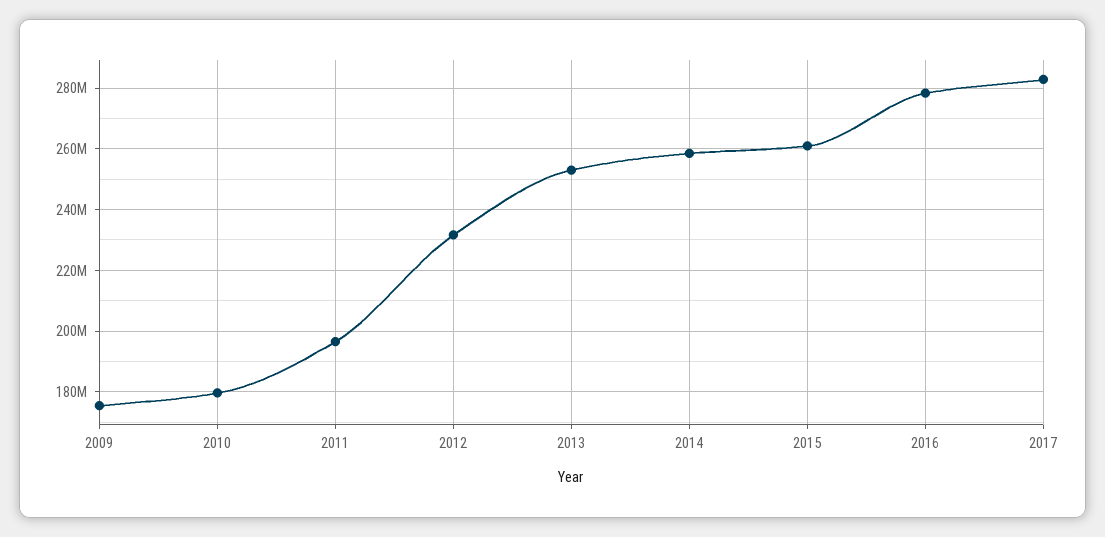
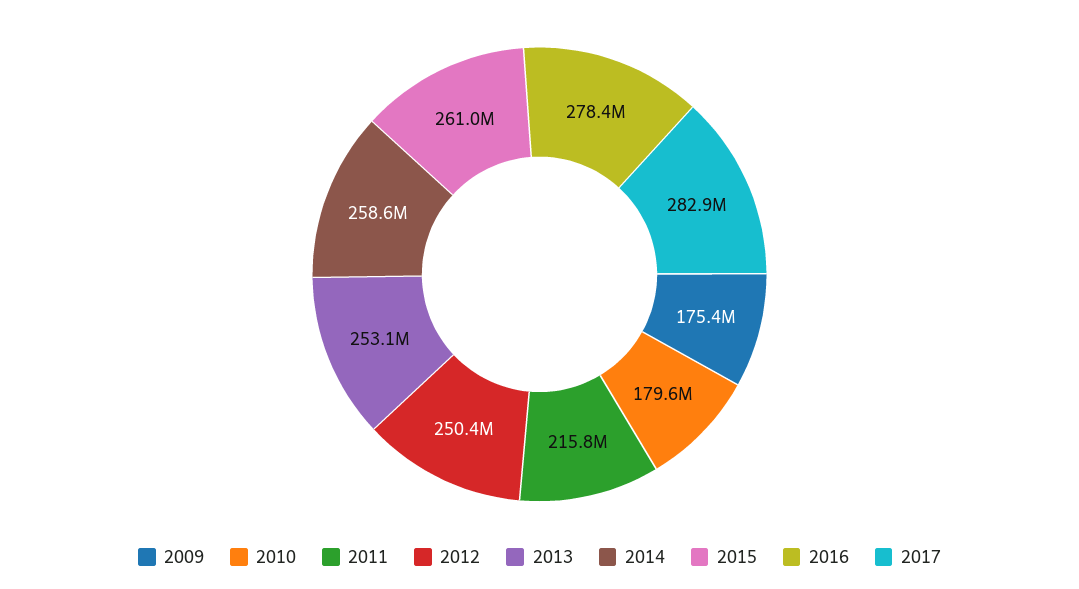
  {
    "2009": 175400000,
    "2010": 179600000,
-   "2011": 196000000,
+   "2011": 215800000,
-   "2012": 232000000,
+   "2012": 250400000,
    "2013": 253100000,
    "2014": 258600000,
    "2015": 261000000,
    "2016": 278400000,
    "2017": 282900000
  }

